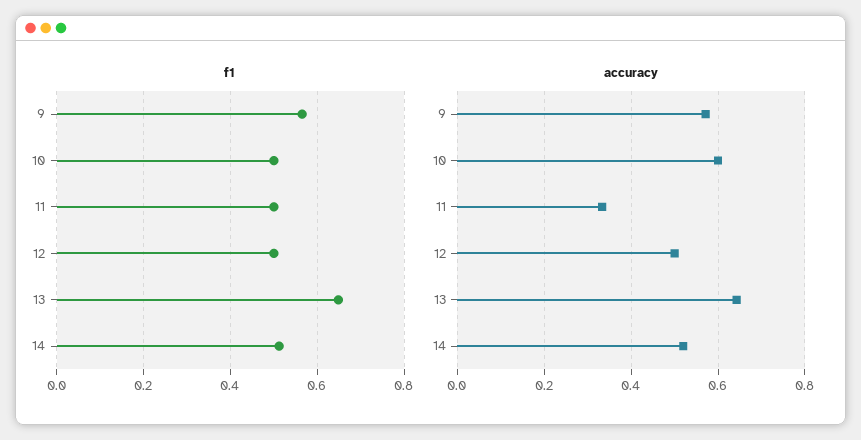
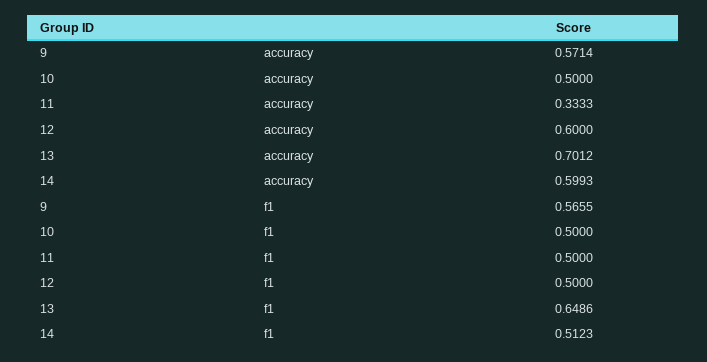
  {
    "f1": {
      "9": 0.5655,
      "10": 0.5,
      "11": 0.5,
      "12": 0.5,
      "13": 0.6486,
      "14": 0.5123
    },
    "accuracy": {
      "9": 0.5714,
-     "10": 0.6,
+     "10": 0.5,
      "11": 0.3333,
-     "12": 0.5,
+     "12": 0.6,
-     "13": 0.64,
+     "13": 0.7012,
-     "14": 0.52
+     "14": 0.5993
    }
  }

